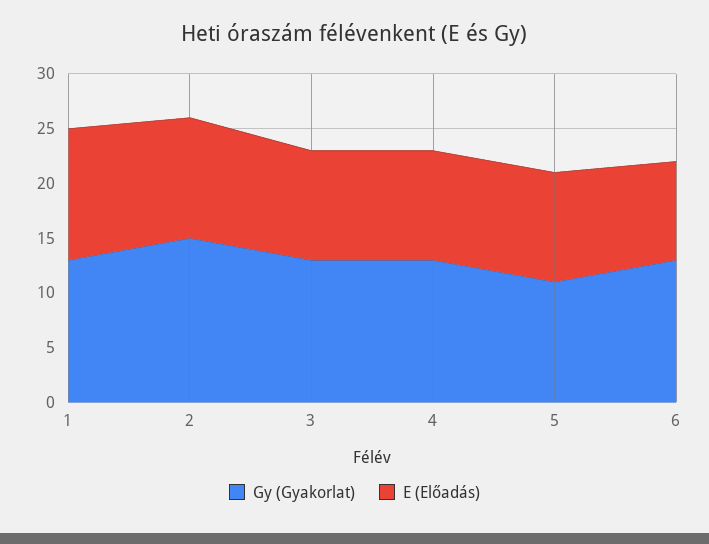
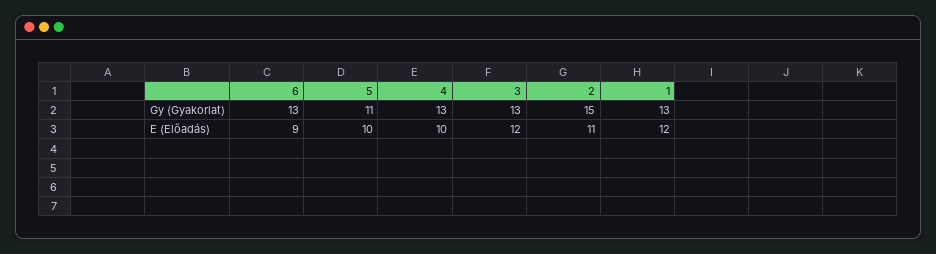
  {
    "Gy (Gyakorlat)": {
      "1": 13,
      "2": 15,
      "3": 13,
      "4": 13,
      "5": 11,
      "6": 13
    },
    "E (Előadás)": {
      "1": 12,
      "2": 11,
-     "3": 10,
+     "3": 12,
      "4": 10,
      "5": 10,
      "6": 9
    }
  }

